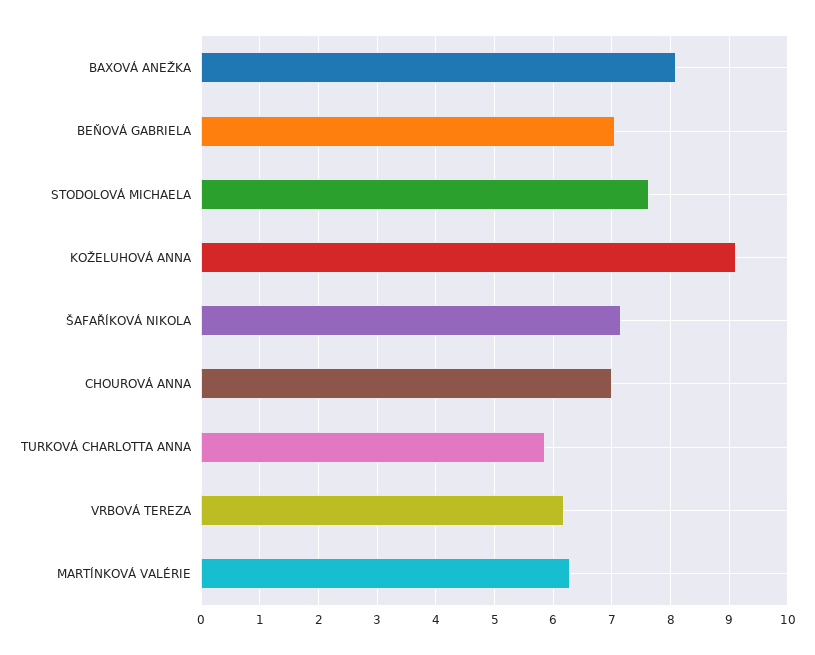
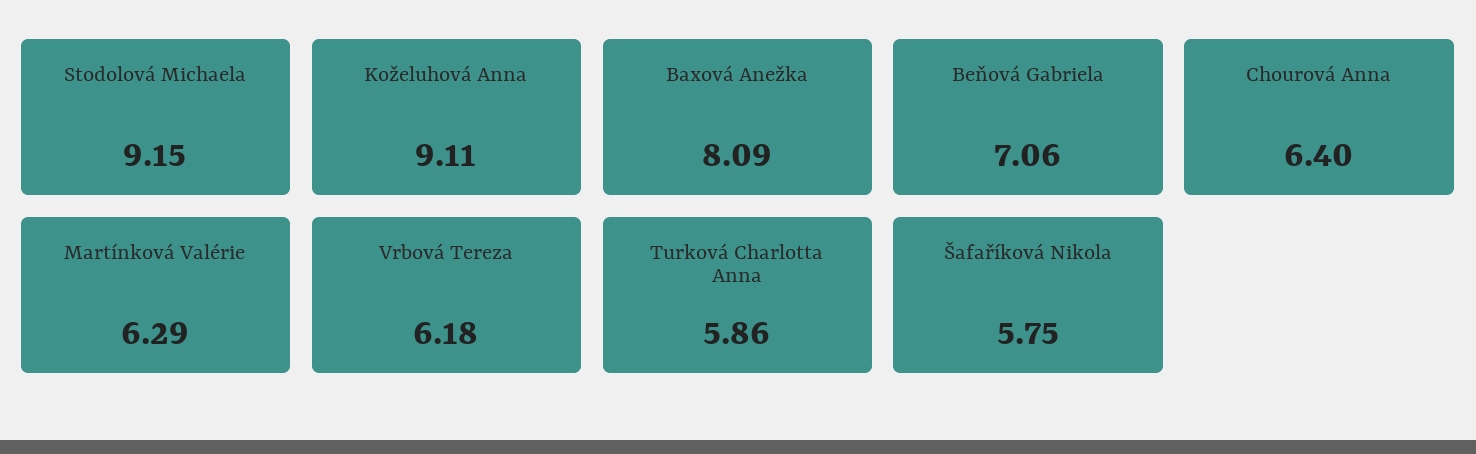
  {
    "BAXOVÁ ANEŽKA": 8.09,
    "BEŇOVÁ GABRIELA": 7.06,
-   "STODOLOVÁ MICHAELA": 7.6,
+   "STODOLOVÁ MICHAELA": 9.15,
    "KOŽELUHOVÁ ANNA": 9.11,
-   "ŠAFAŘÍKOVÁ NIKOLA": 7.2,
+   "ŠAFAŘÍKOVÁ NIKOLA": 5.75,
-   "CHOUROVÁ ANNA": 7,
+   "CHOUROVÁ ANNA": 6.4,
    "TURKOVÁ CHARLOTTA ANNA": 5.86,
    "VRBOVÁ TEREZA": 6.18,
    "MARTÍNKOVÁ VALÉRIE": 6.29
  }

